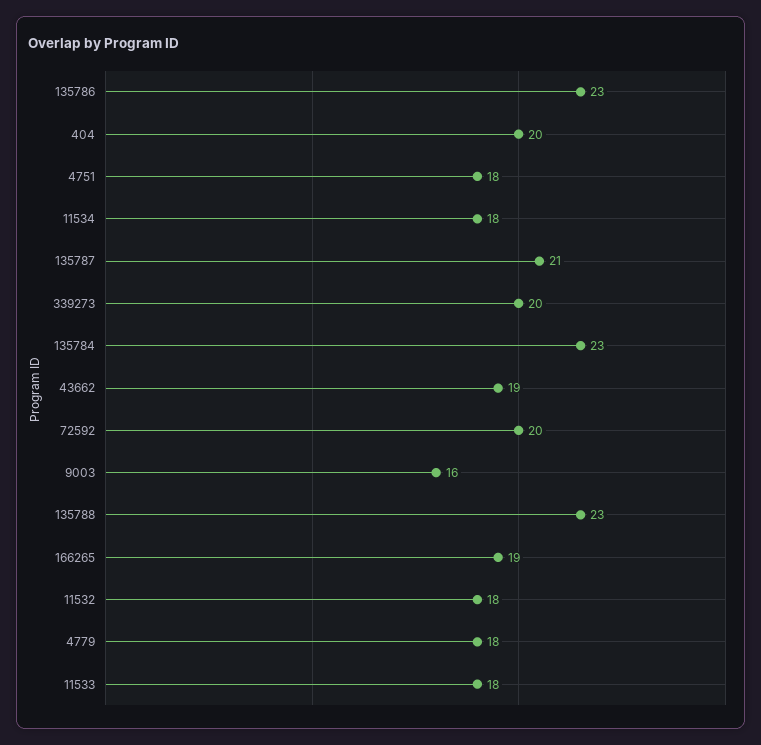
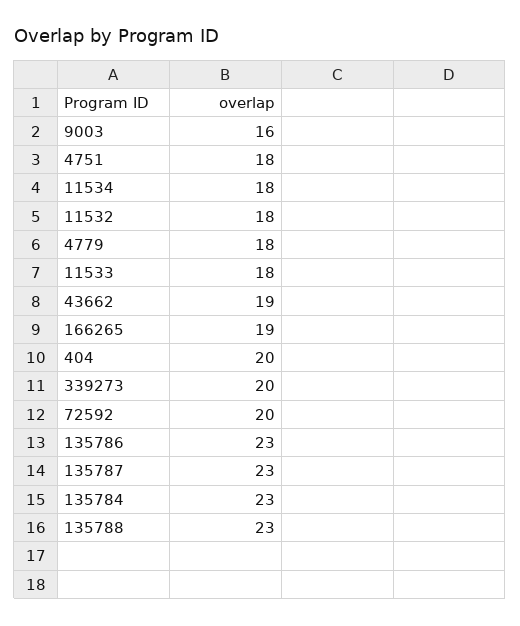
  {
    "135786": 23,
    "404": 20,
    "4751": 18,
    "11534": 18,
-   "135787": 21,
+   "135787": 23,
    "339273": 20,
    "135784": 23,
    "43662": 19,
    "72592": 20,
    "9003": 16,
    "135788": 23,
    "166265": 19,
    "11532": 18,
    "4779": 18,
    "11533": 18
  }

